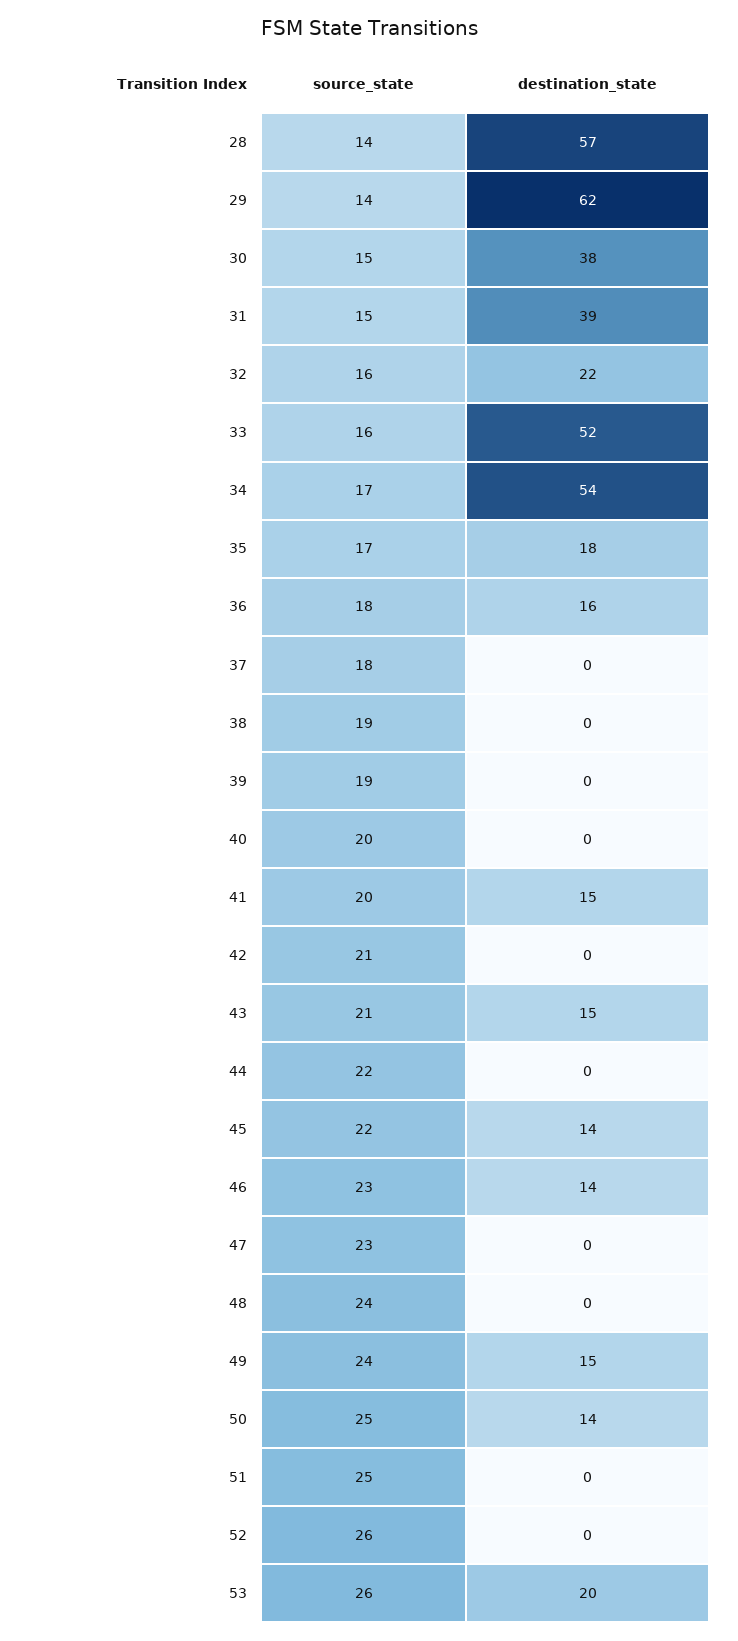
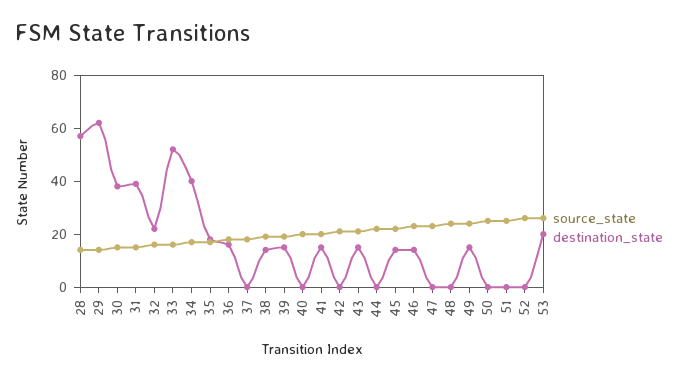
  {
    "source_state": {
      "28": 14,
      "29": 14,
      "30": 15,
      "31": 15,
      "32": 16,
      "33": 16,
      "34": 17,
      "35": 17,
      "36": 18,
      "37": 18,
      "38": 19,
      "39": 19,
      "40": 20,
      "41": 20,
      "42": 21,
      "43": 21,
      "44": 22,
      "45": 22,
      "46": 23,
      "47": 23,
      "48": 24,
      "49": 24,
      "50": 25,
      "51": 25,
      "52": 26,
      "53": 26
    },
    "destination_state": {
      "28": 57,
      "29": 62,
      "30": 38,
      "31": 39,
      "32": 22,
      "33": 52,
-     "34": 54,
+     "34": 40,
      "35": 18,
      "36": 16,
      "37": 0,
-     "38": 0,
+     "38": 15,
-     "39": 0,
+     "39": 15,
      "40": 0,
      "41": 15,
      "42": 0,
      "43": 15,
      "44": 0,
      "45": 14,
      "46": 14,
      "47": 0,
      "48": 0,
      "49": 15,
-     "50": 14,
+     "50": 0,
      "51": 0,
      "52": 0,
      "53": 20
    }
  }

